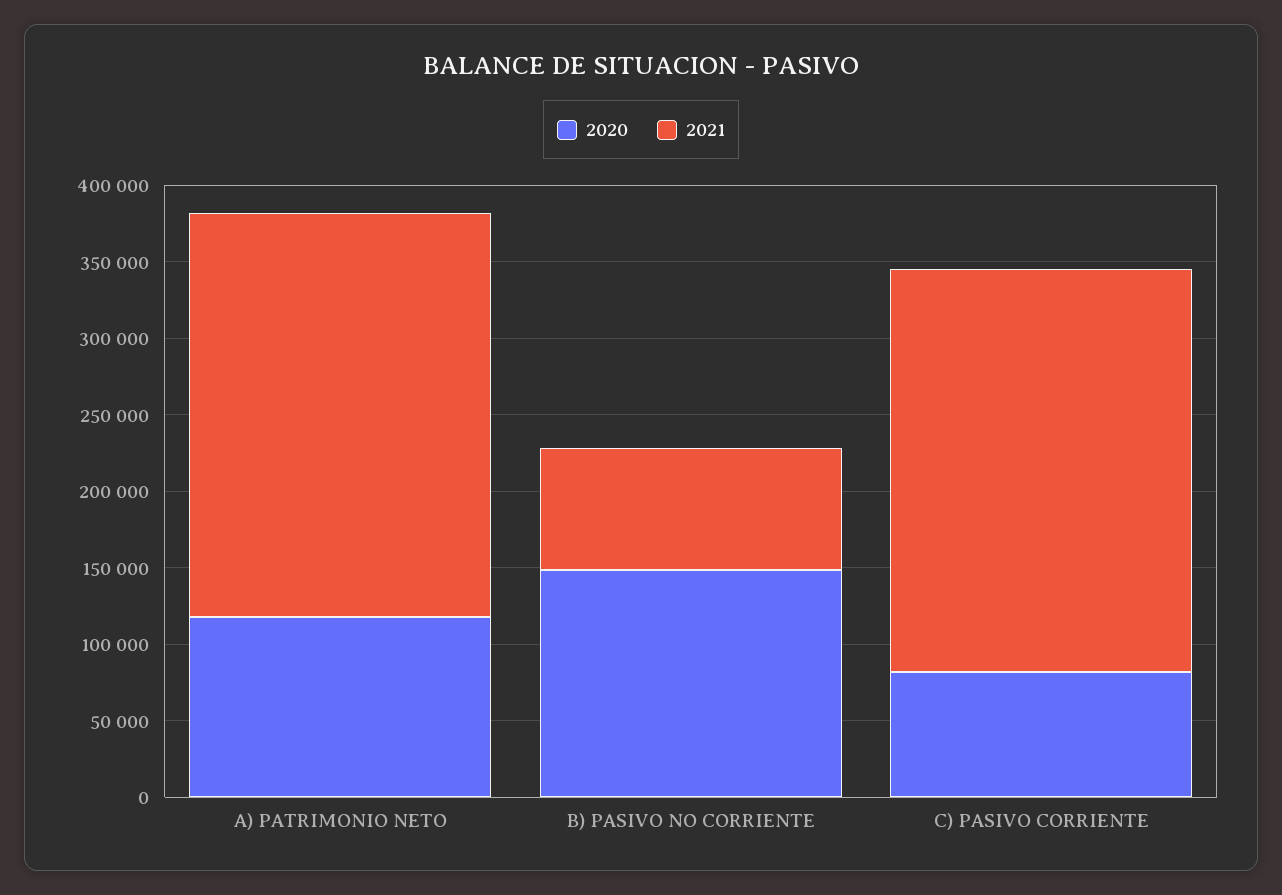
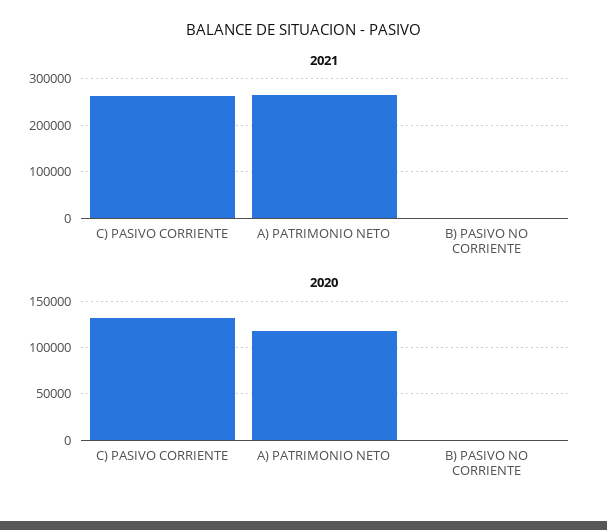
  {
    "2020": {
      "A) PATRIMONIO NETO": 120000,
-     "B) PASIVO NO CORRIENTE": 150000,
+     "B) PASIVO NO CORRIENTE": 0,
-     "C) PASIVO CORRIENTE": 80000
+     "C) PASIVO CORRIENTE": 130000
    },
    "2021": {
      "A) PATRIMONIO NETO": 260000,
-     "B) PASIVO NO CORRIENTE": 80000,
+     "B) PASIVO NO CORRIENTE": 0,
      "C) PASIVO CORRIENTE": 260000
    }
  }

